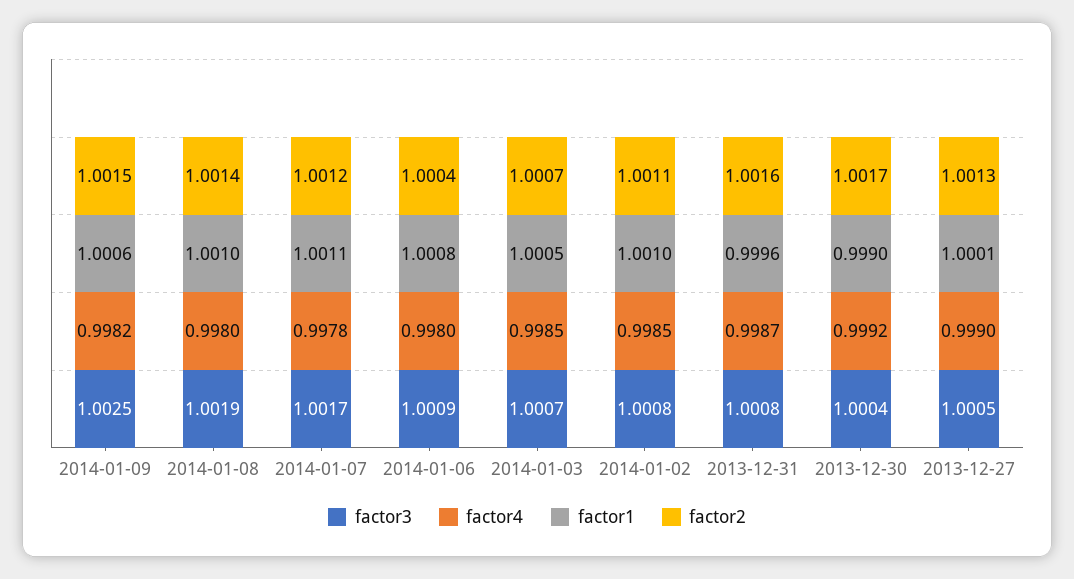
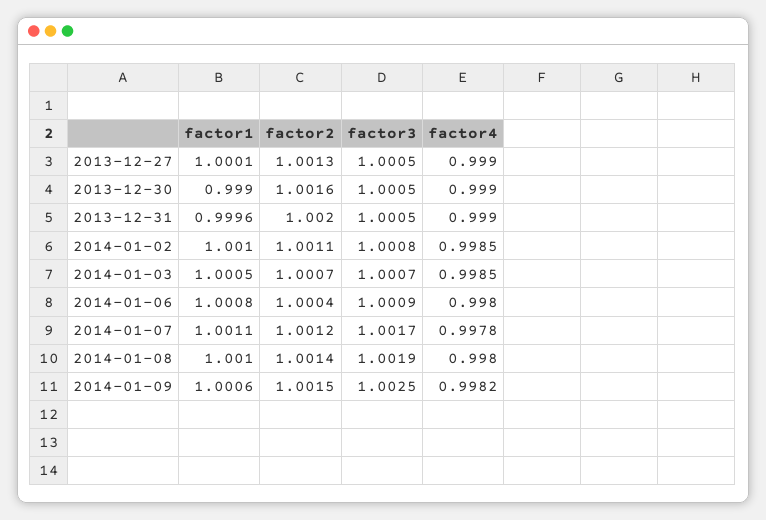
  {
    "factor3": {
      "2014-01-09": 1.0025,
      "2014-01-08": 1.0019,
      "2014-01-07": 1.0017,
      "2014-01-06": 1.0009,
      "2014-01-03": 1.0007,
      "2014-01-02": 1.0008,
-     "2013-12-31": 1.0008,
+     "2013-12-31": 1.0005,
-     "2013-12-30": 1.0004,
+     "2013-12-30": 1.0005,
      "2013-12-27": 1.0005
    },
    "factor4": {
      "2014-01-09": 0.9982,
      "2014-01-08": 0.998,
      "2014-01-07": 0.9978,
      "2014-01-06": 0.998,
      "2014-01-03": 0.9985,
      "2014-01-02": 0.9985,
-     "2013-12-31": 0.9987,
+     "2013-12-31": 0.999,
-     "2013-12-30": 0.9992,
+     "2013-12-30": 0.999,
      "2013-12-27": 0.999
    },
    "factor1": {
      "2014-01-09": 1.0006,
      "2014-01-08": 1.001,
      "2014-01-07": 1.0011,
      "2014-01-06": 1.0008,
      "2014-01-03": 1.0005,
      "2014-01-02": 1.001,
      "2013-12-31": 0.9996,
      "2013-12-30": 0.999,
      "2013-12-27": 1.0001
    },
    "factor2": {
      "2014-01-09": 1.0015,
      "2014-01-08": 1.0014,
      "2014-01-07": 1.0012,
      "2014-01-06": 1.0004,
      "2014-01-03": 1.0007,
      "2014-01-02": 1.0011,
-     "2013-12-31": 1.0016,
+     "2013-12-31": 1.002,
-     "2013-12-30": 1.0017,
+     "2013-12-30": 1.0016,
      "2013-12-27": 1.0013
    }
  }

